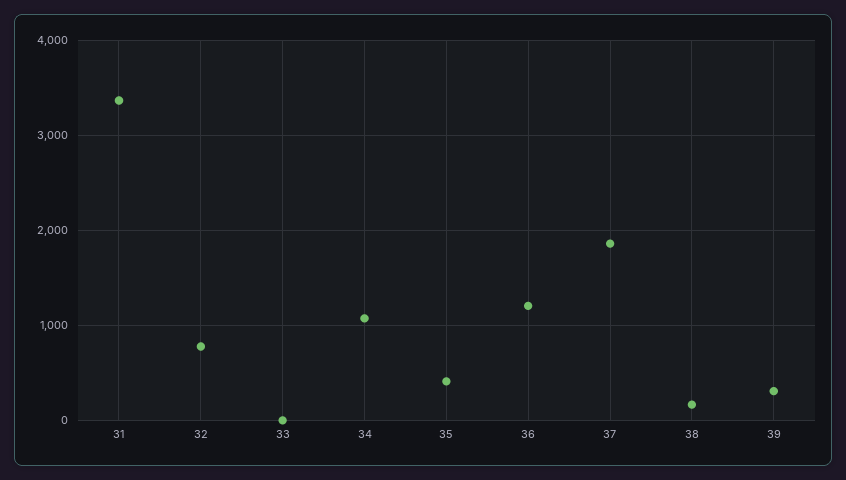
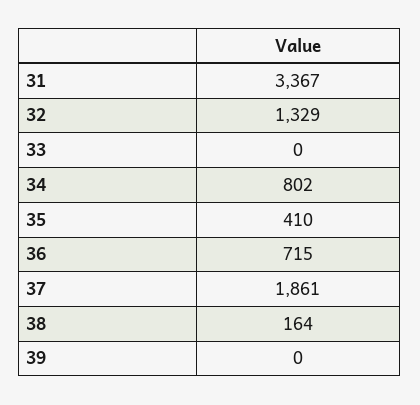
  {
    "31": 3367,
-   "32": 800,
+   "32": 1329,
    "33": 0,
-   "34": 1100,
+   "34": 802,
    "35": 410,
-   "36": 1200,
+   "36": 715,
    "37": 1861,
    "38": 164,
-   "39": 300
+   "39": 0
  }

